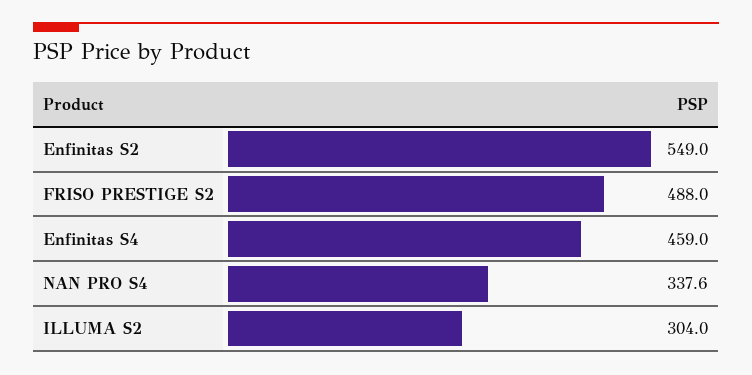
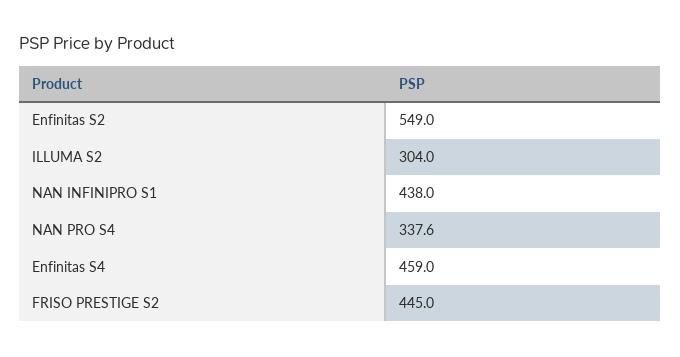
  {
    "Enfinitas S2": 549,
-   "FRISO PRESTIGE S2": 488,
+   "FRISO PRESTIGE S2": 445,
    "Enfinitas S4": 459,
    "NAN PRO S4": 337.6,
-   "ILLUMA S2": 304
+   "ILLUMA S2": 304,
+   "NAN INFINIPRO S1": 438
  }

